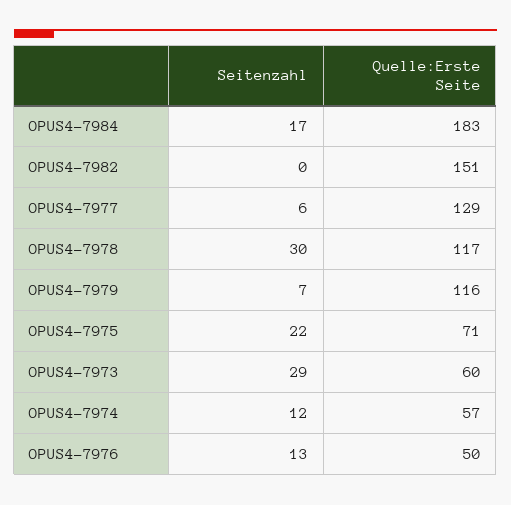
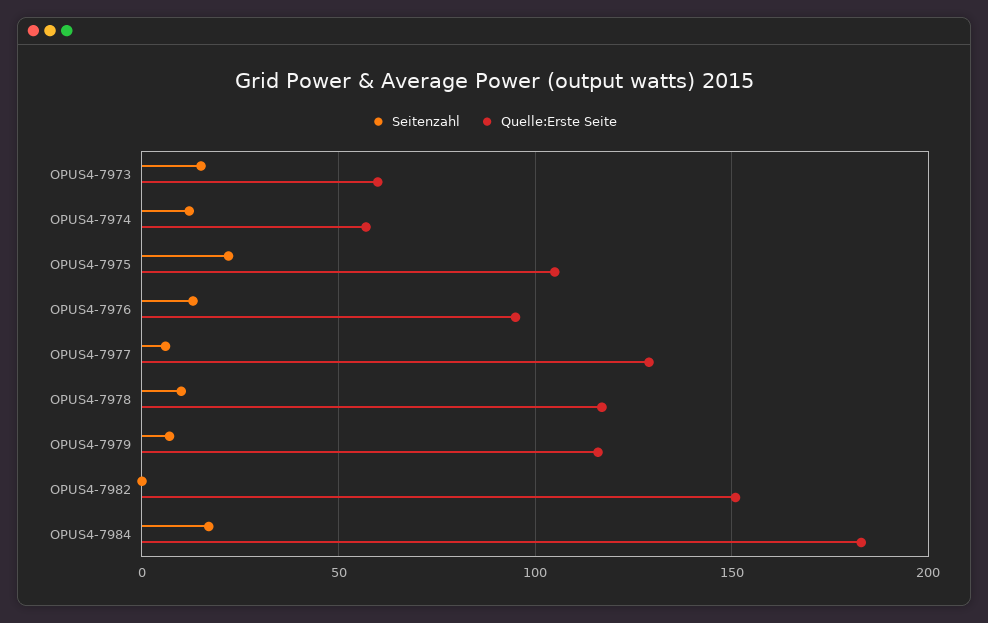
  {
    "Seitenzahl": {
      "OPUS4-7984": 17,
      "OPUS4-7982": 0,
      "OPUS4-7977": 6,
-     "OPUS4-7978": 30,
+     "OPUS4-7978": 10,
      "OPUS4-7979": 7,
      "OPUS4-7975": 22,
-     "OPUS4-7973": 29,
+     "OPUS4-7973": 15,
      "OPUS4-7974": 12,
      "OPUS4-7976": 13
    },
    "Quelle:Erste Seite": {
      "OPUS4-7984": 183,
      "OPUS4-7982": 151,
      "OPUS4-7977": 129,
      "OPUS4-7978": 117,
      "OPUS4-7979": 116,
-     "OPUS4-7975": 71,
+     "OPUS4-7975": 105,
      "OPUS4-7973": 60,
      "OPUS4-7974": 57,
-     "OPUS4-7976": 50
+     "OPUS4-7976": 95
    }
  }

